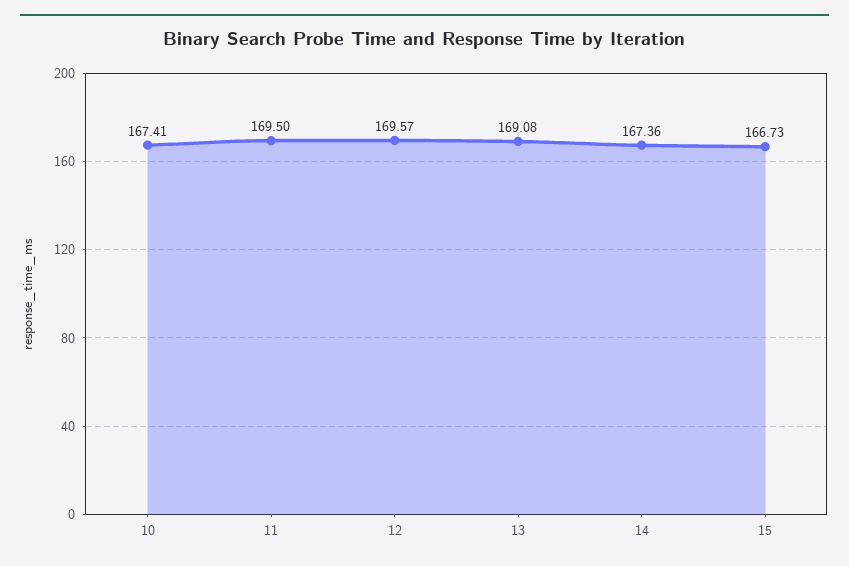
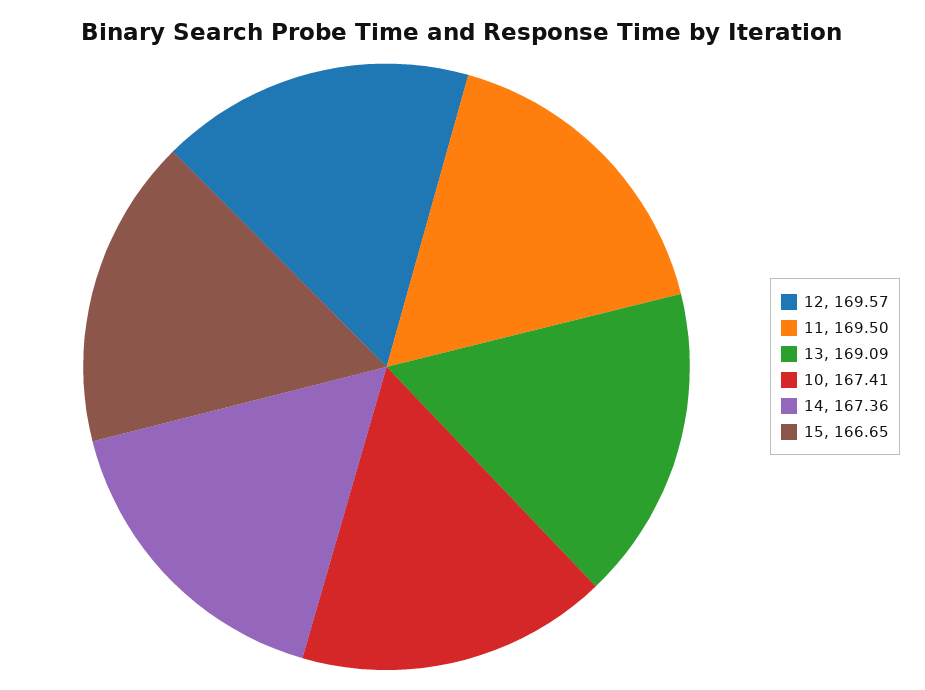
  {
    "10": 167.41,
    "11": 169.5,
    "12": 169.57,
-   "13": 169.08,
+   "13": 169.09,
    "14": 167.36,
-   "15": 166.73
+   "15": 166.65
  }

